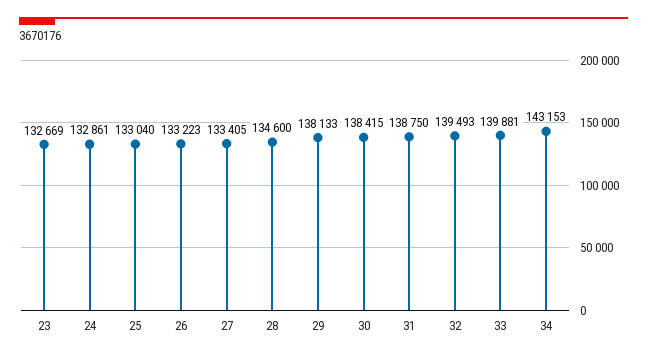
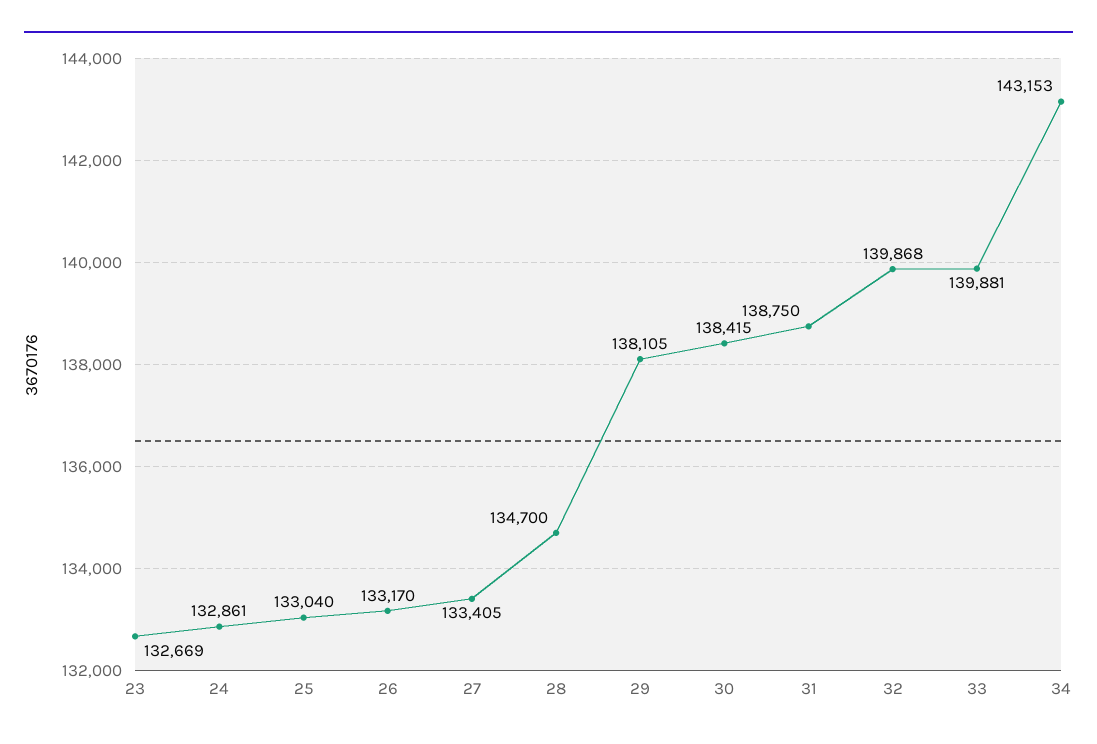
  {
    "23": 132669,
    "24": 132861,
    "25": 133040,
-   "26": 133223,
+   "26": 133170,
    "27": 133405,
-   "28": 134600,
+   "28": 134700,
-   "29": 138133,
+   "29": 138105,
    "30": 138415,
    "31": 138750,
-   "32": 139493,
+   "32": 139868,
    "33": 139881,
    "34": 143153
  }

